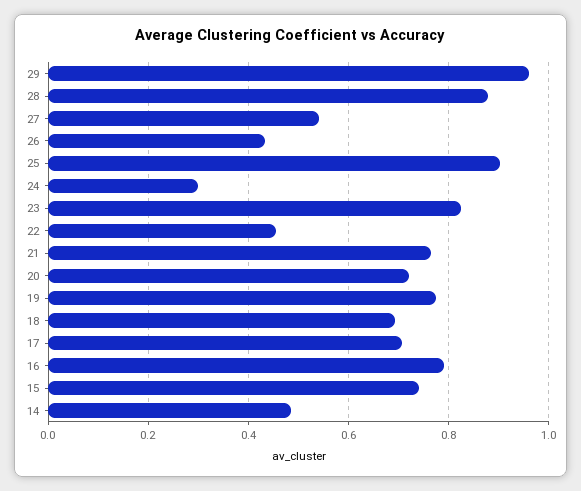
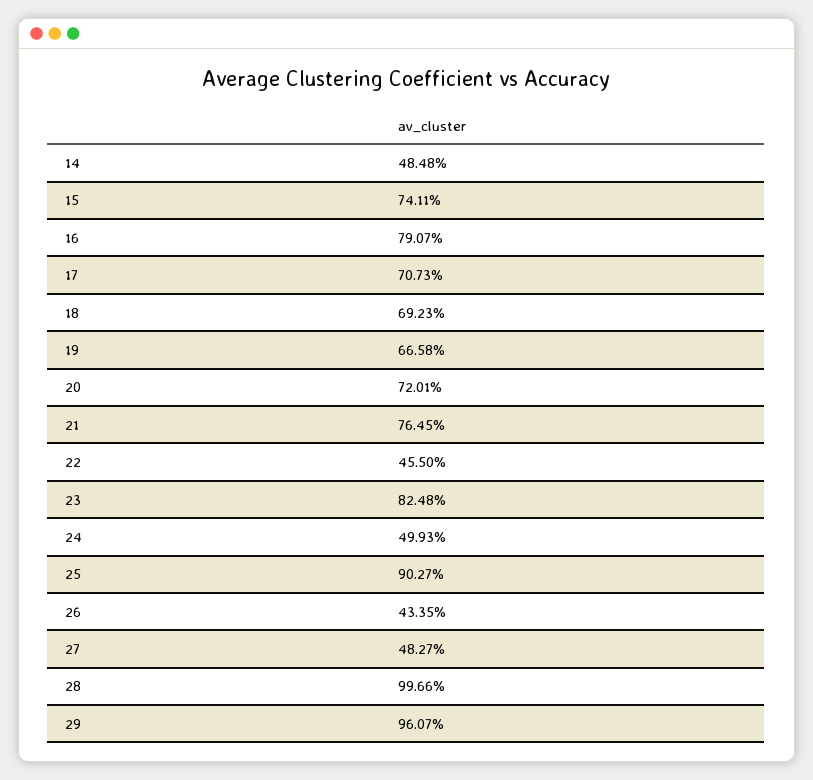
  {
    "29": 0.9607,
-   "28": 0.88,
+   "28": 0.9966,
-   "27": 0.54,
+   "27": 0.4827,
    "26": 0.4335,
    "25": 0.9027,
-   "24": 0.3,
+   "24": 0.4993,
    "23": 0.8248,
    "22": 0.455,
    "21": 0.7645,
    "20": 0.7201,
-   "19": 0.78,
+   "19": 0.6658,
    "18": 0.6923,
    "17": 0.7073,
    "16": 0.7907,
    "15": 0.7411,
    "14": 0.4848
  }

